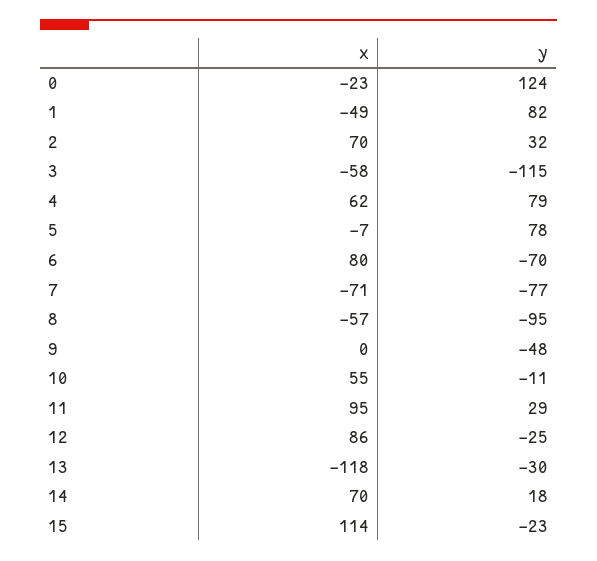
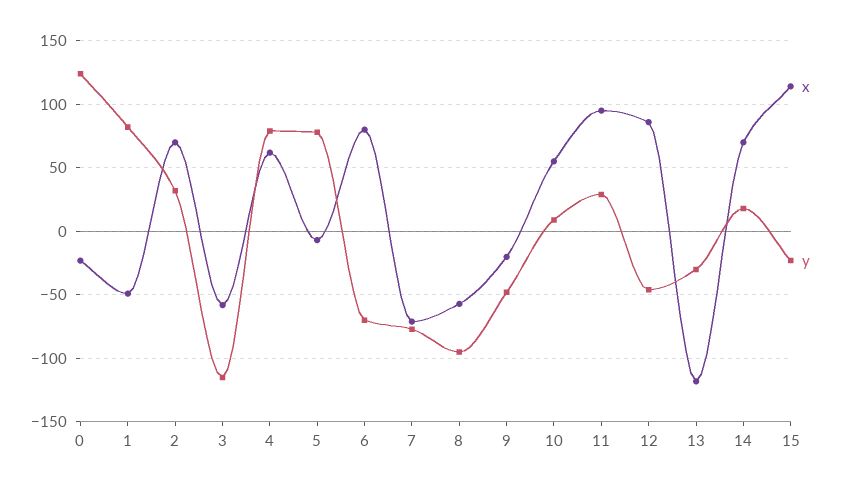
  {
    "x": {
      "0": -23,
      "1": -49,
      "2": 70,
      "3": -58,
      "4": 62,
      "5": -7,
      "6": 80,
      "7": -71,
      "8": -57,
-     "9": 0,
+     "9": -20,
      "10": 55,
      "11": 95,
      "12": 86,
      "13": -118,
      "14": 70,
      "15": 114
    },
    "y": {
      "0": 124,
      "1": 82,
      "2": 32,
      "3": -115,
      "4": 79,
      "5": 78,
      "6": -70,
      "7": -77,
      "8": -95,
      "9": -48,
-     "10": -11,
+     "10": 10,
      "11": 29,
-     "12": -25,
+     "12": -45,
      "13": -30,
      "14": 18,
      "15": -23
    }
  }

